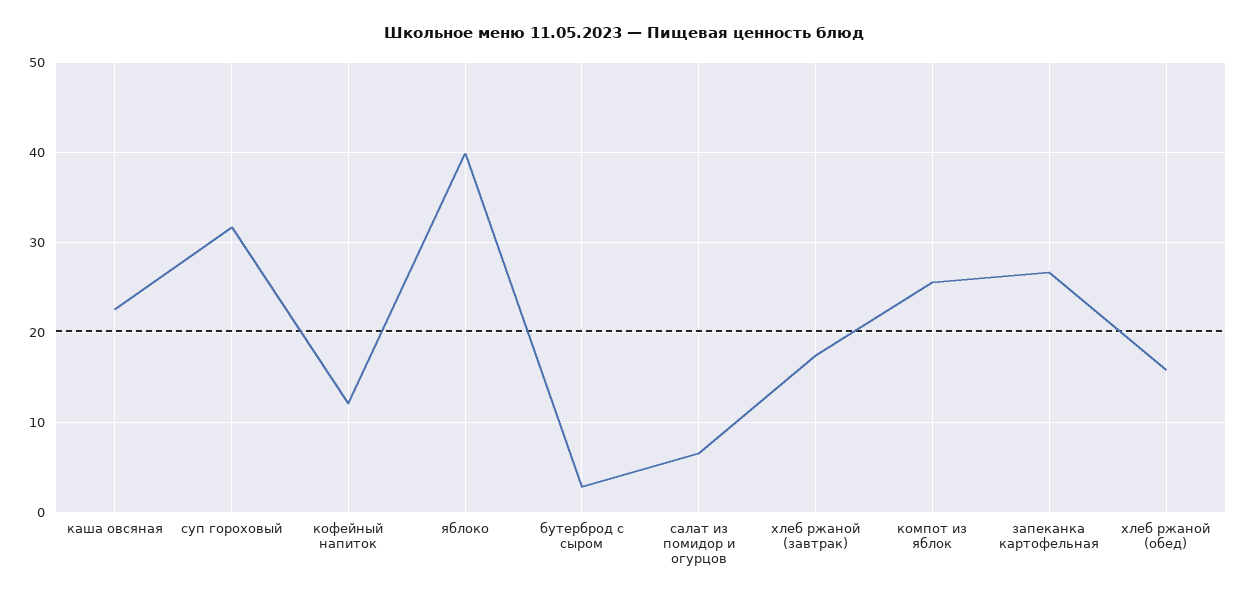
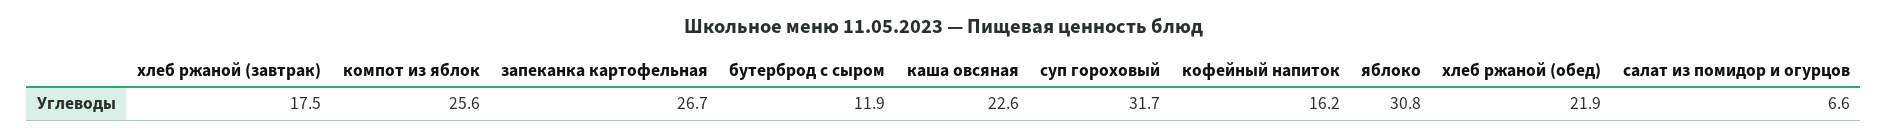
  {
    "каша овсяная": 22.6,
    "суп гороховый": 31.7,
-   "кофейный напиток": 12,
+   "кофейный напиток": 16.2,
-   "яблоко": 40,
+   "яблоко": 30.8,
-   "бутерброд с сыром": 3,
+   "бутерброд с сыром": 11.9,
    "салат из помидор и огурцов": 6.6,
    "хлеб ржаной (завтрак)": 17.5,
    "компот из яблок": 25.6,
    "запеканка картофельная": 26.7,
-   "хлеб ржаной (обед)": 16
+   "хлеб ржаной (обед)": 21.9
  }

